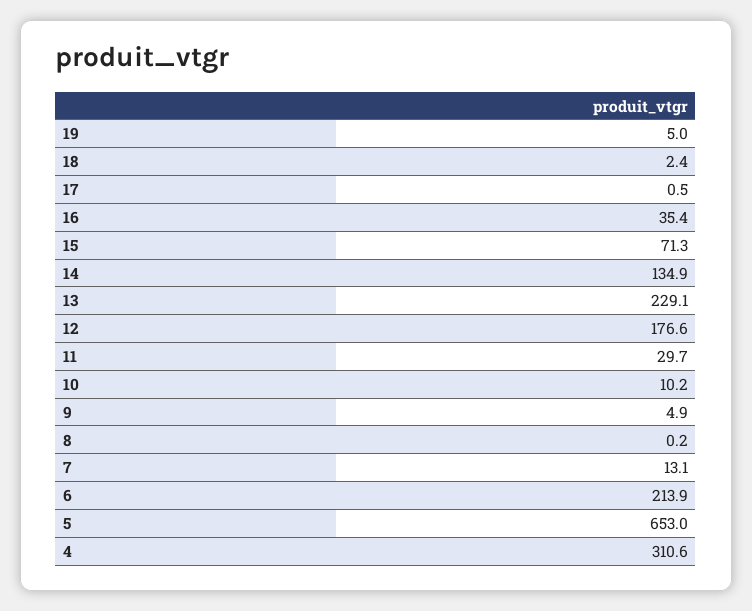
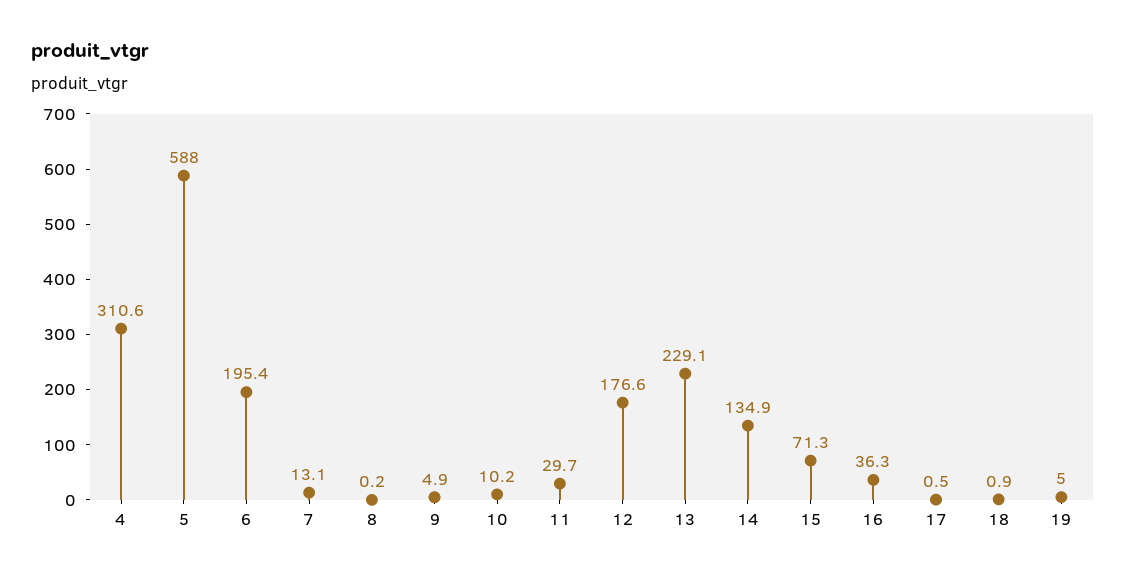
  {
    "19": 5,
-   "18": 2.4,
+   "18": 0.9,
    "17": 0.5,
-   "16": 35.4,
+   "16": 36.3,
    "15": 71.3,
    "14": 134.9,
    "13": 229.1,
    "12": 176.6,
    "11": 29.7,
    "10": 10.2,
    "9": 4.9,
    "8": 0.2,
    "7": 13.1,
-   "6": 213.9,
+   "6": 195.4,
-   "5": 653,
+   "5": 588,
    "4": 310.6
  }

